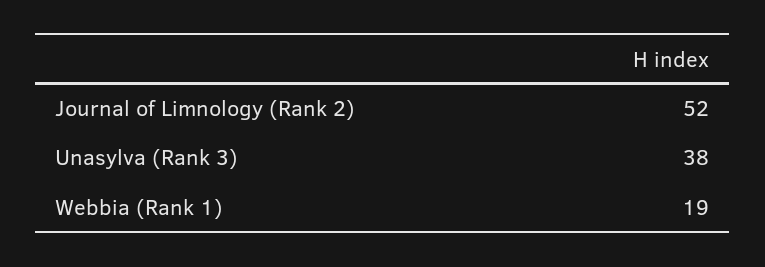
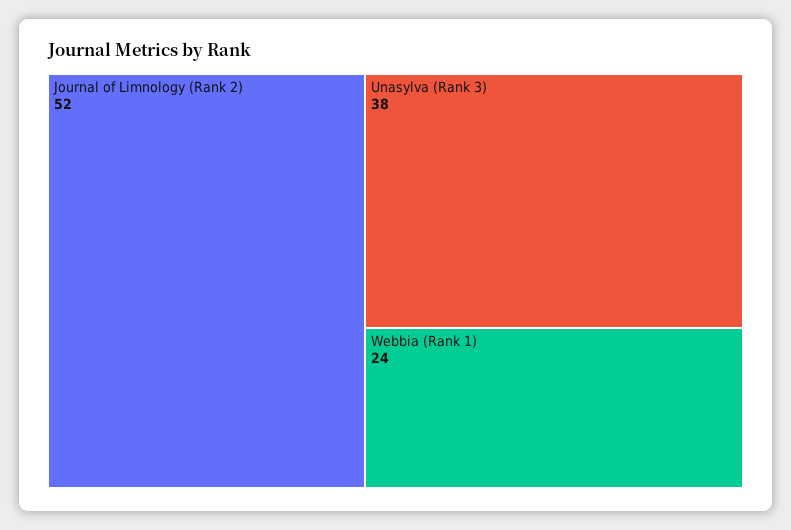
  {
    "Journal of Limnology (Rank 2)": 52,
    "Unasylva (Rank 3)": 38,
-   "Webbia (Rank 1)": 19
+   "Webbia (Rank 1)": 24
  }

